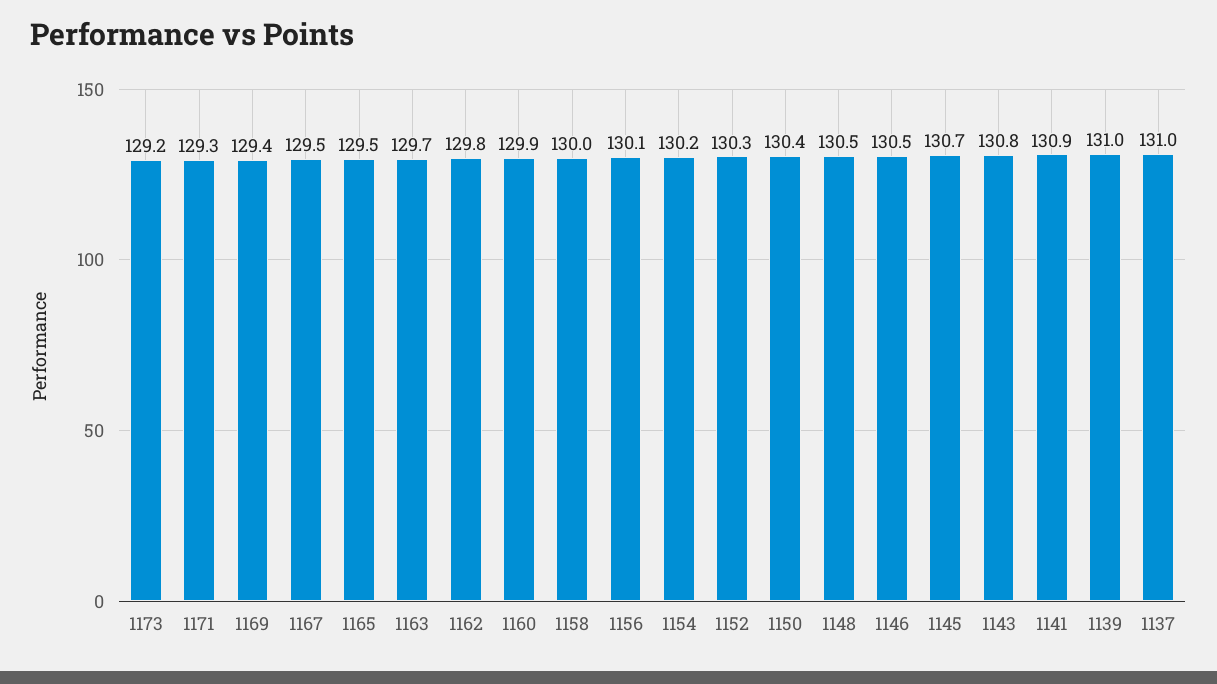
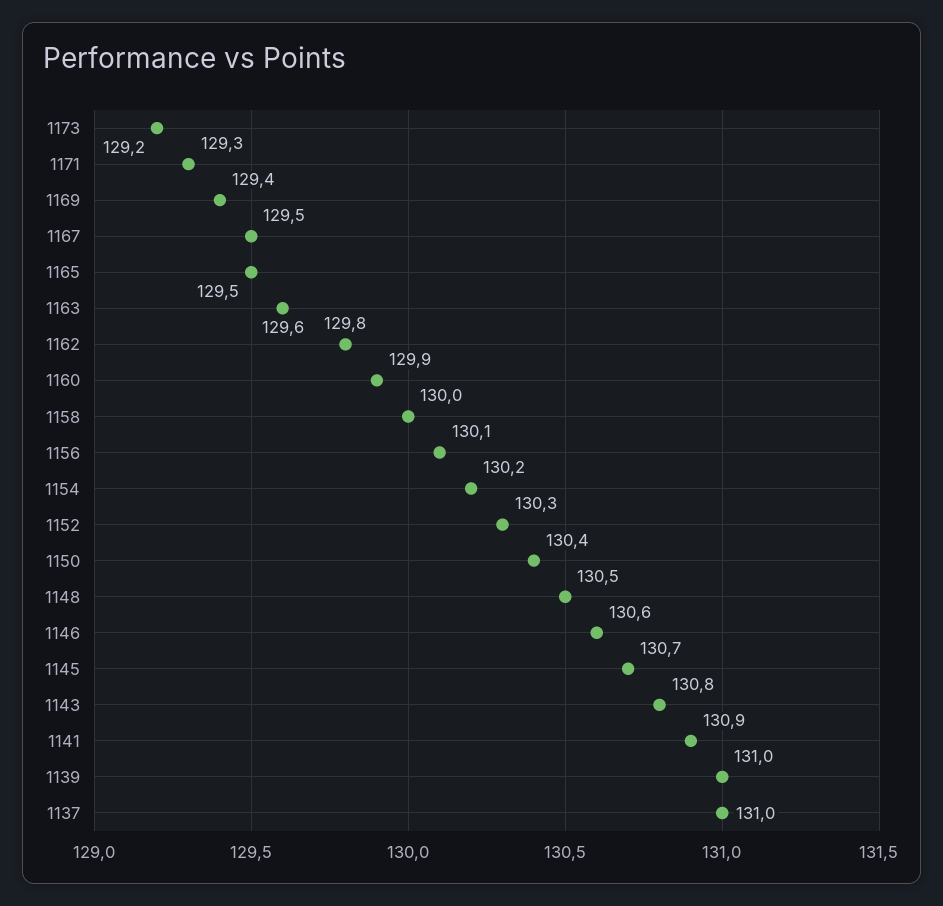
  {
    "1173": 129.2,
    "1171": 129.3,
    "1169": 129.4,
    "1167": 129.5,
    "1165": 129.5,
-   "1163": 129.7,
+   "1163": 129.6,
    "1162": 129.8,
    "1160": 129.9,
    "1158": 130,
    "1156": 130.1,
    "1154": 130.2,
    "1152": 130.3,
    "1150": 130.4,
    "1148": 130.5,
-   "1146": 130.5,
+   "1146": 130.6,
    "1145": 130.7,
    "1143": 130.8,
    "1141": 130.9,
    "1139": 131,
    "1137": 131
  }

